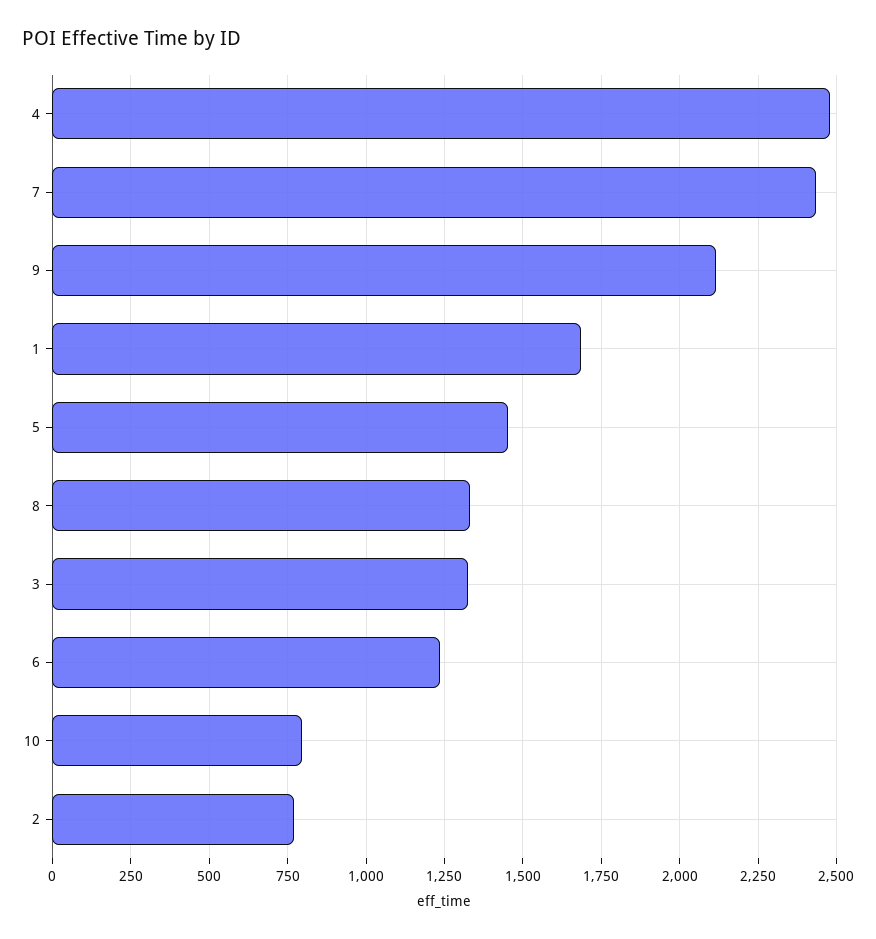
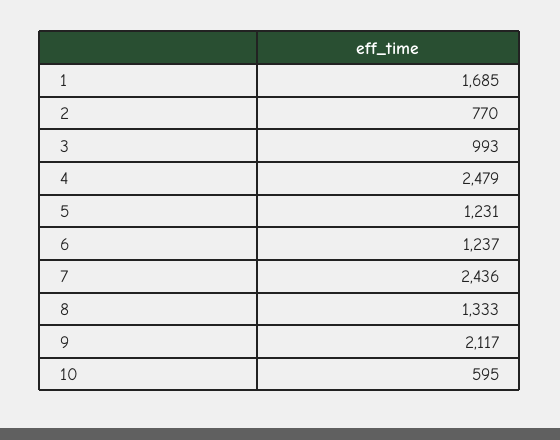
  {
    "4": 2479,
    "7": 2436,
    "9": 2117,
    "1": 1685,
-   "5": 1450,
+   "5": 1231,
    "8": 1333,
-   "3": 1325,
+   "3": 993,
    "6": 1237,
-   "10": 800,
+   "10": 595,
    "2": 770
  }

